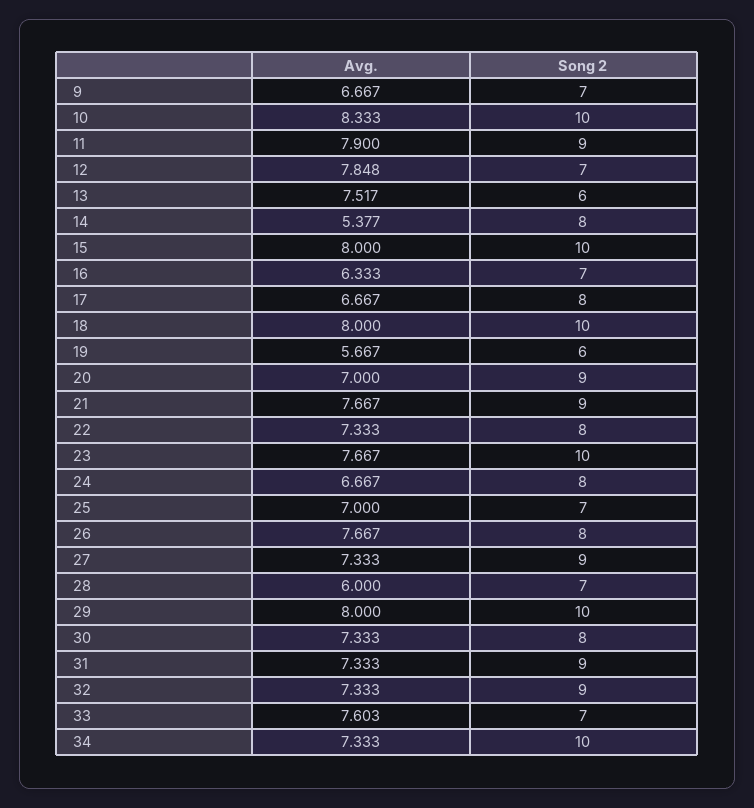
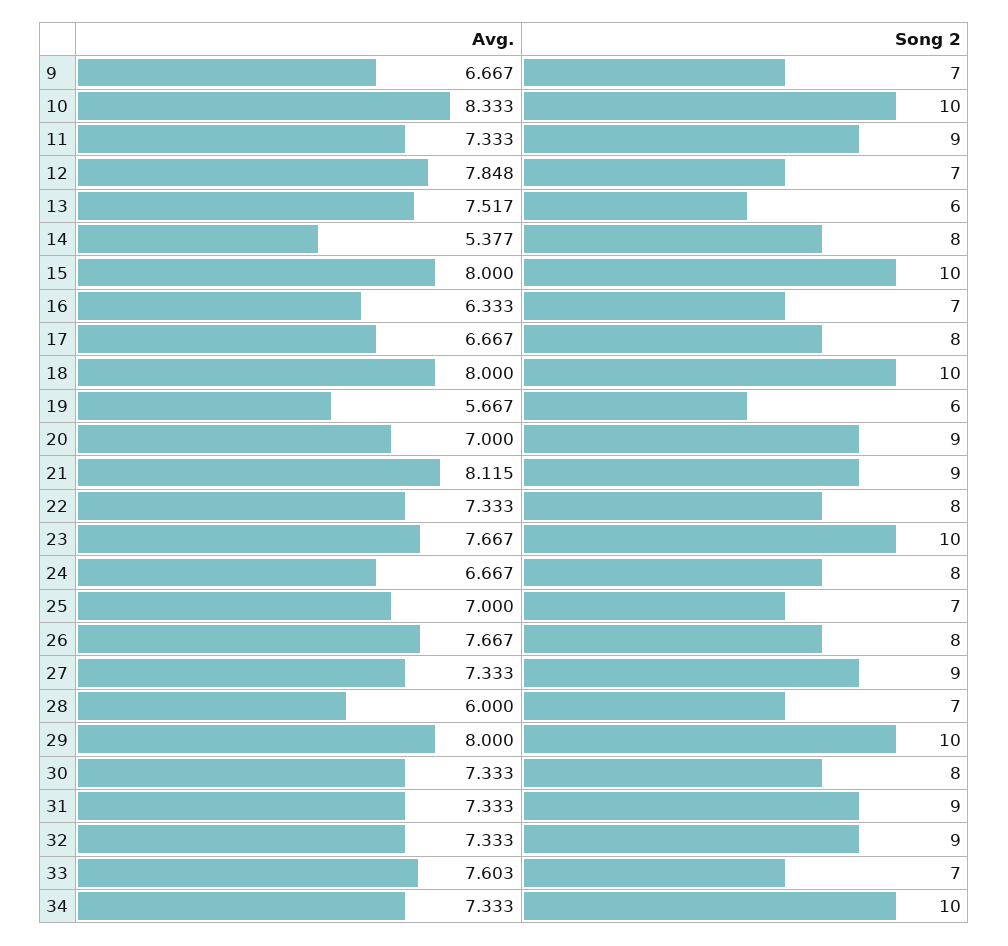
  {
    "Avg.": {
      "9": 6.667,
      "10": 8.333,
-     "11": 7.9,
+     "11": 7.333,
      "12": 7.848,
      "13": 7.517,
      "14": 5.377,
      "15": 8,
      "16": 6.333,
      "17": 6.667,
      "18": 8,
      "19": 5.667,
      "20": 7,
-     "21": 7.667,
+     "21": 8.115,
      "22": 7.333,
      "23": 7.667,
      "24": 6.667,
      "25": 7,
      "26": 7.667,
      "27": 7.333,
      "28": 6,
      "29": 8,
      "30": 7.333,
      "31": 7.333,
      "32": 7.333,
      "33": 7.603,
      "34": 7.333
    },
    "Song 2": {
      "9": 7,
      "10": 10,
      "11": 9,
      "12": 7,
      "13": 6,
      "14": 8,
      "15": 10,
      "16": 7,
      "17": 8,
      "18": 10,
      "19": 6,
      "20": 9,
      "21": 9,
      "22": 8,
      "23": 10,
      "24": 8,
      "25": 7,
      "26": 8,
      "27": 9,
      "28": 7,
      "29": 10,
      "30": 8,
      "31": 9,
      "32": 9,
      "33": 7,
      "34": 10
    }
  }

